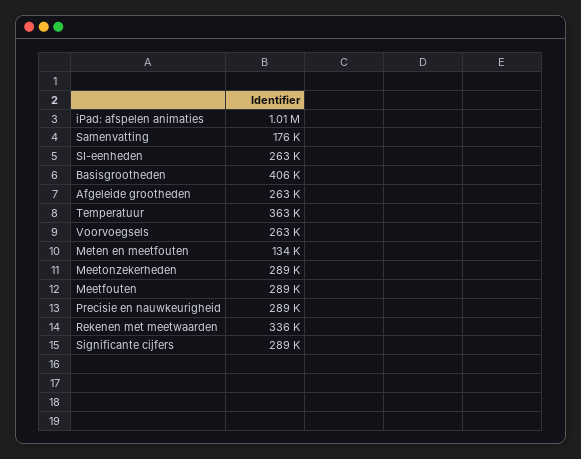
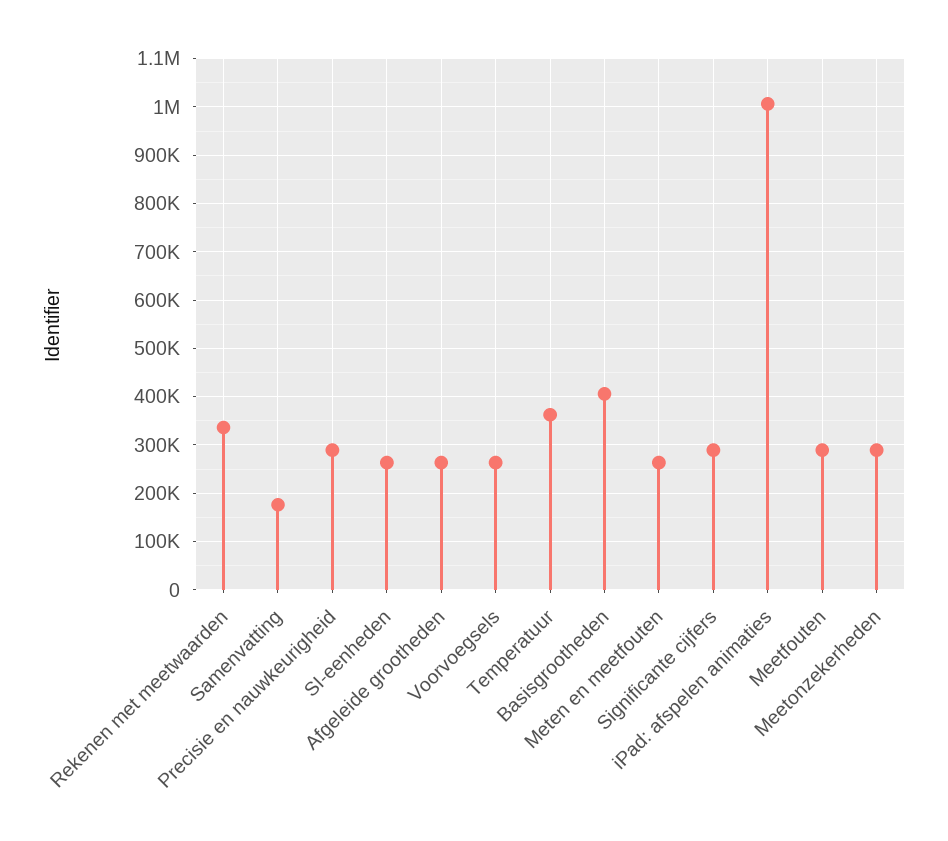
  {
    "iPad: afspelen animaties": 1010000,
    "Samenvatting": 176000,
    "SI-eenheden": 263000,
    "Basisgrootheden": 406000,
    "Afgeleide grootheden": 263000,
    "Temperatuur": 363000,
    "Voorvoegsels": 263000,
-   "Meten en meetfouten": 134000,
+   "Meten en meetfouten": 260000,
    "Meetonzekerheden": 289000,
    "Meetfouten": 289000,
    "Precisie en nauwkeurigheid": 289000,
    "Rekenen met meetwaarden": 336000,
    "Significante cijfers": 289000
  }

